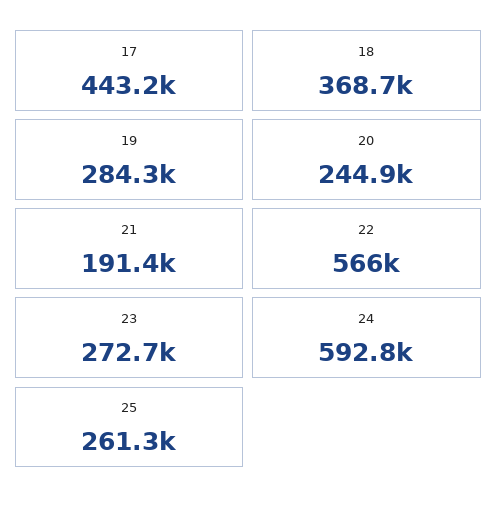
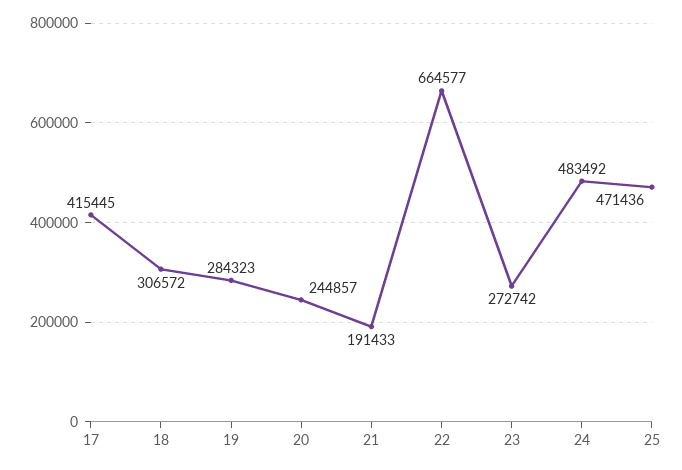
  {
-   "17": 443200,
+   "17": 415445,
-   "18": 368700,
+   "18": 306572,
    "19": 284323,
    "20": 244857,
    "21": 191433,
-   "22": 566000,
+   "22": 664577,
    "23": 272742,
-   "24": 592800,
+   "24": 483492,
-   "25": 261300
+   "25": 471436
  }

